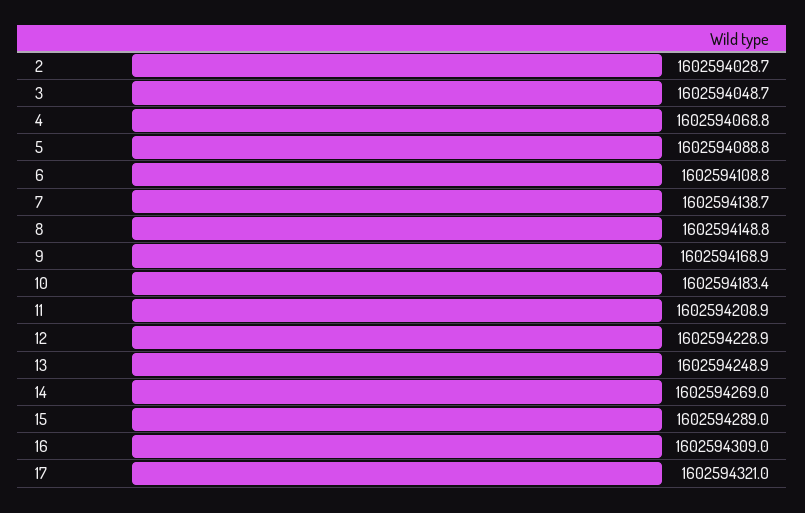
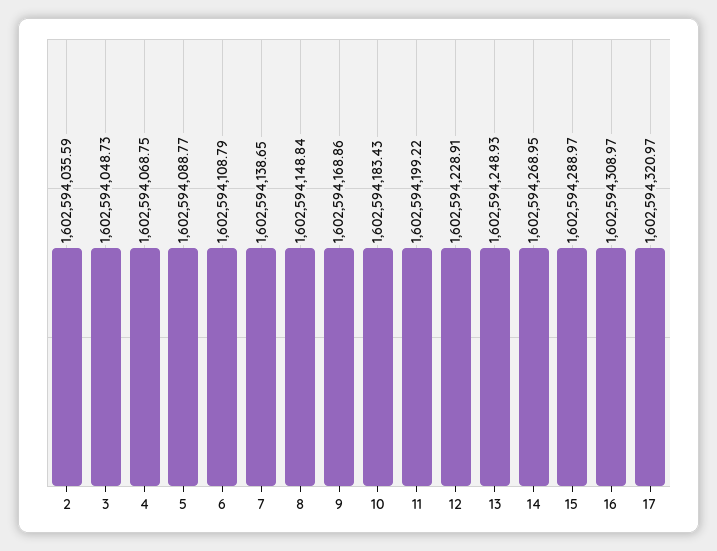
  {
-   "2": 1602594028.7,
+   "2": 1602594035.59,
    "3": 1602594048.73,
    "4": 1602594068.75,
    "5": 1602594088.77,
    "6": 1602594108.79,
    "7": 1602594138.65,
    "8": 1602594148.84,
    "9": 1602594168.86,
    "10": 1602594183.43,
-   "11": 1602594208.9,
+   "11": 1602594199.22,
    "12": 1602594228.91,
    "13": 1602594248.93,
    "14": 1602594268.95,
    "15": 1602594288.97,
    "16": 1602594308.97,
    "17": 1602594320.97
  }

